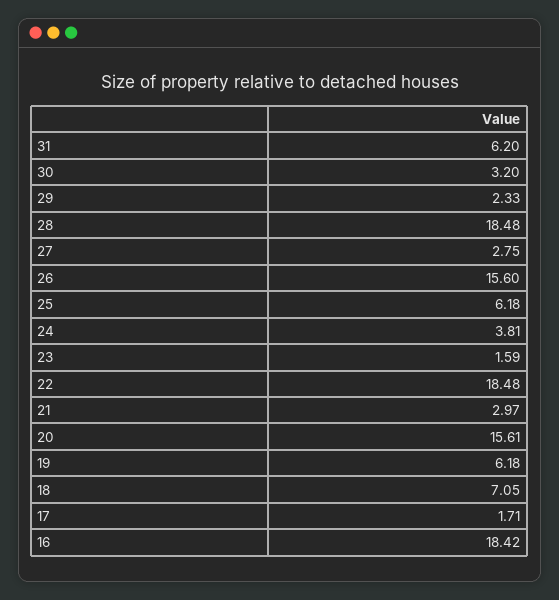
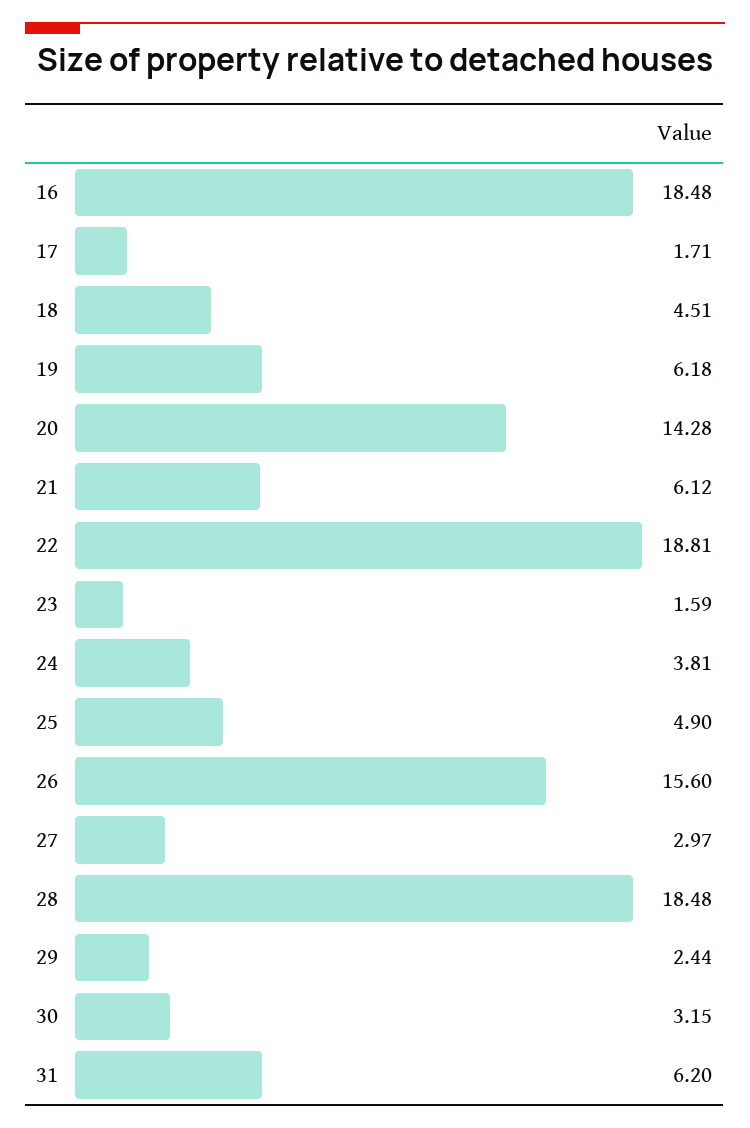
  {
    "31": 6.2,
-   "30": 3.2,
+   "30": 3.15,
-   "29": 2.33,
+   "29": 2.44,
    "28": 18.48,
-   "27": 2.75,
+   "27": 2.97,
    "26": 15.6,
-   "25": 6.18,
+   "25": 4.9,
    "24": 3.81,
    "23": 1.59,
-   "22": 18.48,
+   "22": 18.81,
-   "21": 2.97,
+   "21": 6.12,
-   "20": 15.61,
+   "20": 14.28,
    "19": 6.18,
-   "18": 7.05,
+   "18": 4.51,
    "17": 1.71,
-   "16": 18.42
+   "16": 18.48
  }

